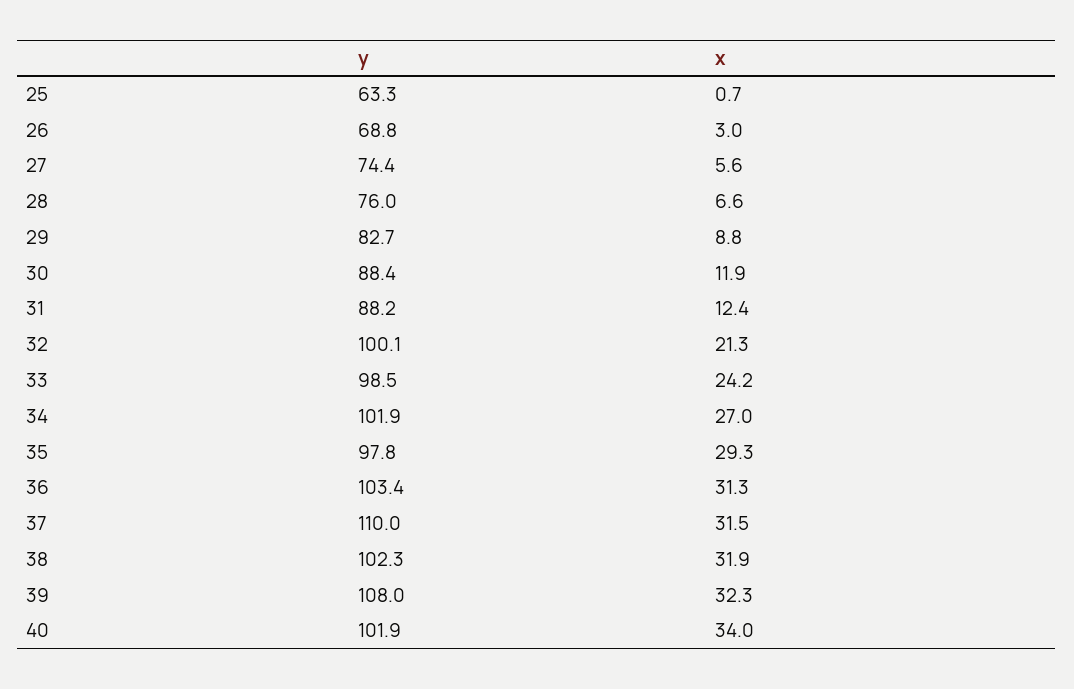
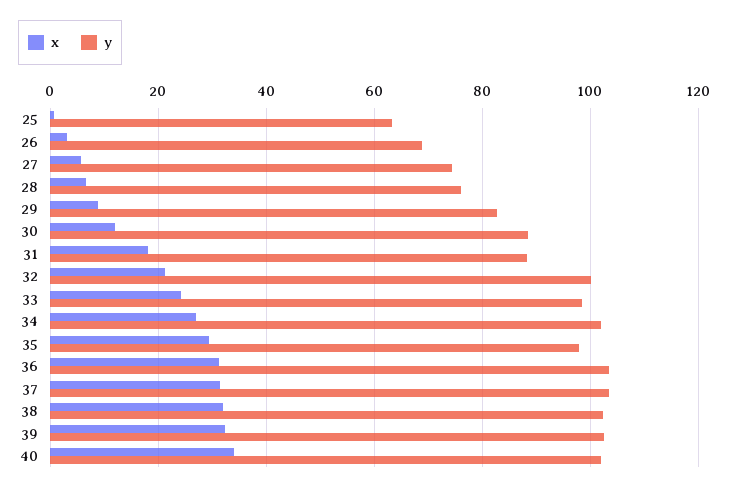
  {
    "y": {
      "25": 63.3,
      "26": 68.8,
      "27": 74.4,
      "28": 76,
      "29": 82.7,
      "30": 88.4,
      "31": 88.2,
      "32": 100.1,
      "33": 98.5,
      "34": 101.9,
      "35": 97.8,
      "36": 103.4,
-     "37": 110,
+     "37": 104,
      "38": 102.3,
-     "39": 108,
+     "39": 102,
      "40": 101.9
    },
    "x": {
      "25": 0.7,
      "26": 3,
      "27": 5.6,
      "28": 6.6,
      "29": 8.8,
      "30": 11.9,
-     "31": 12.4,
+     "31": 18,
      "32": 21.3,
      "33": 24.2,
      "34": 27,
      "35": 29.3,
      "36": 31.3,
      "37": 31.5,
      "38": 31.9,
      "39": 32.3,
      "40": 34
    }
  }

